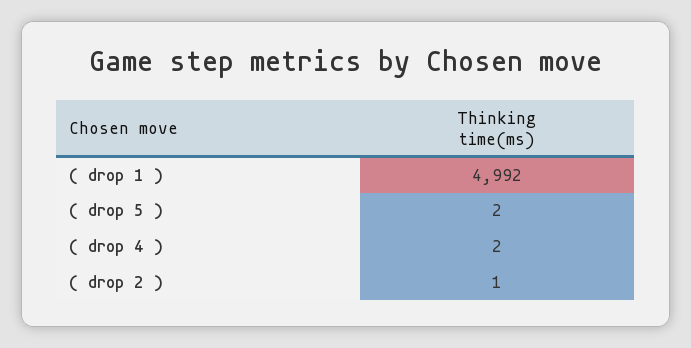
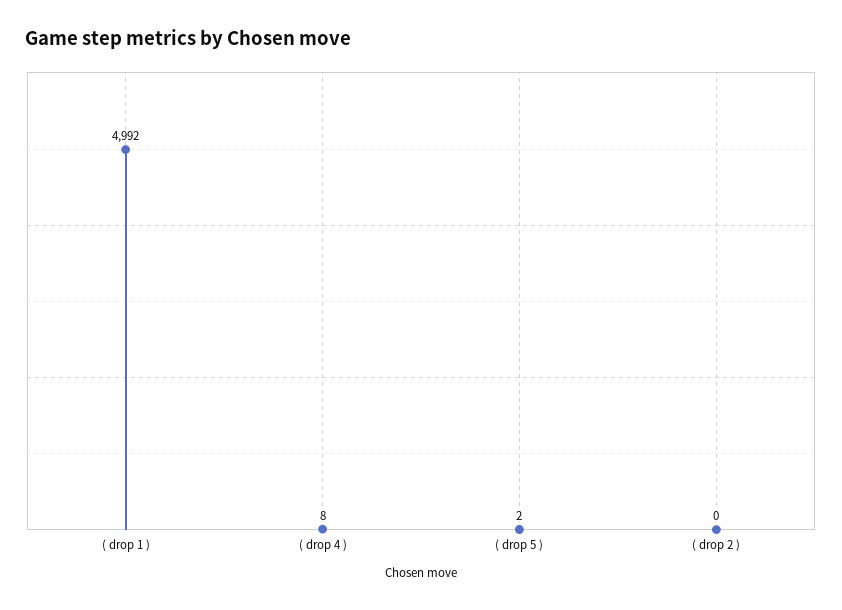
  {
    "( drop 1 )": 4992,
    "( drop 5 )": 2,
-   "( drop 4 )": 2,
+   "( drop 4 )": 8,
-   "( drop 2 )": 1
+   "( drop 2 )": 0
  }

